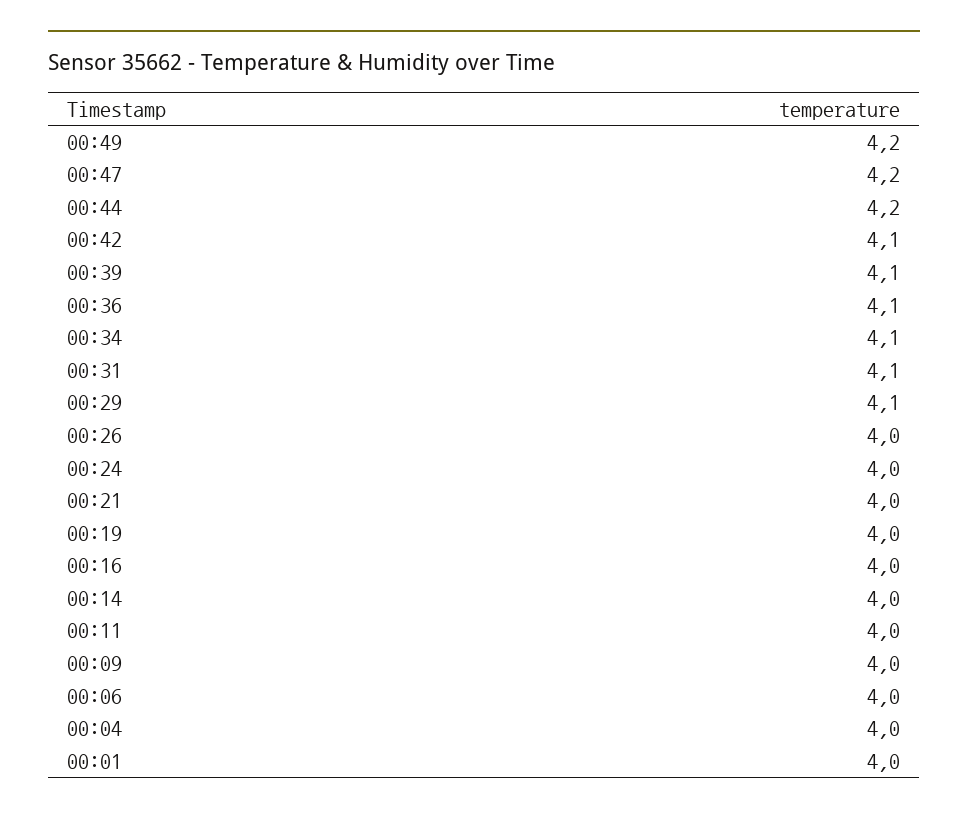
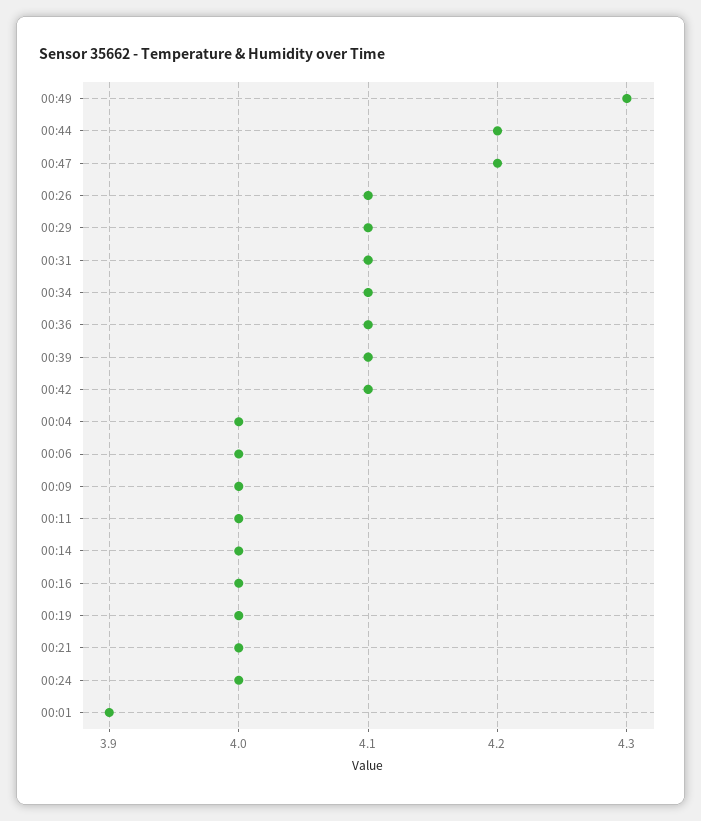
  {
-   "00:49": 4.2,
+   "00:49": 4.3,
    "00:47": 4.2,
    "00:44": 4.2,
    "00:42": 4.1,
    "00:39": 4.1,
    "00:36": 4.1,
    "00:34": 4.1,
    "00:31": 4.1,
    "00:29": 4.1,
-   "00:26": 4,
+   "00:26": 4.1,
    "00:24": 4,
    "00:21": 4,
    "00:19": 4,
    "00:16": 4,
    "00:14": 4,
    "00:11": 4,
    "00:09": 4,
    "00:06": 4,
    "00:04": 4,
-   "00:01": 4
+   "00:01": 3.9
  }

